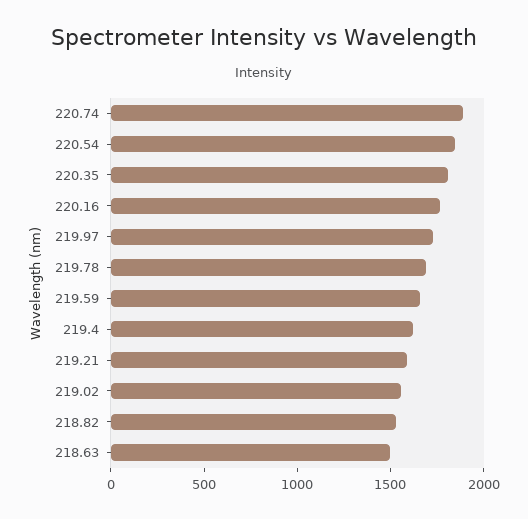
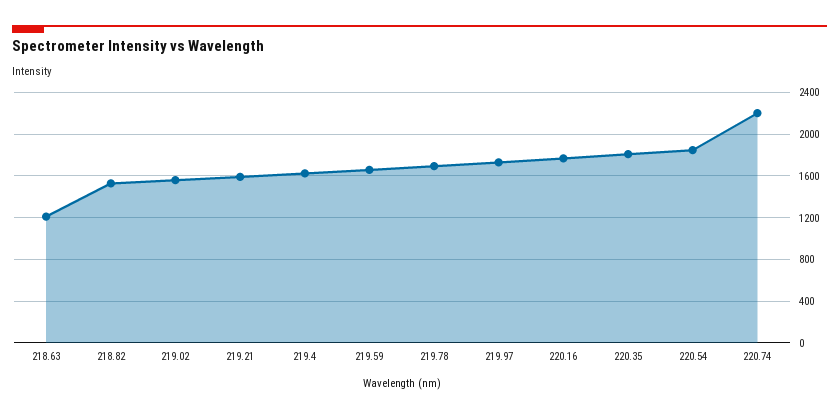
  {
-   "220.74": 1900,
+   "220.74": 2200,
    "220.54": 1800,
    "220.35": 1800,
    "220.16": 1800,
    "219.97": 1700,
    "219.78": 1700,
    "219.59": 1700,
    "219.4": 1600,
    "219.21": 1600,
    "219.02": 1600,
    "218.82": 1500,
-   "218.63": 1500
+   "218.63": 1200
  }

